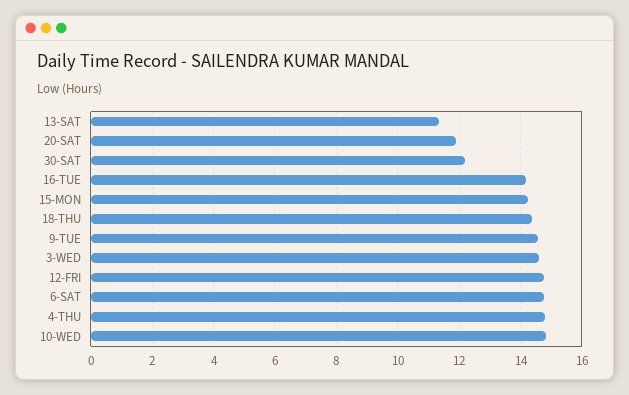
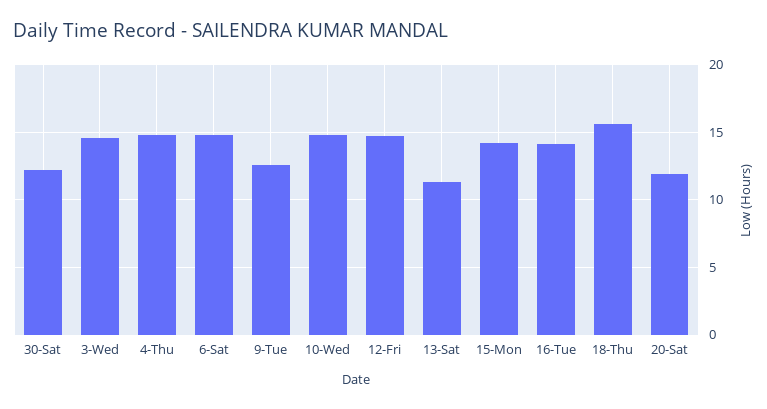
  {
    "13-SAT": 11.4,
    "20-SAT": 12,
    "30-SAT": 12.2,
    "16-TUE": 14.2,
    "15-MON": 14.2,
-   "18-THU": 14.4,
+   "18-THU": 15.5,
-   "9-TUE": 14.6,
+   "9-TUE": 12.5,
    "3-WED": 14.6,
    "12-FRI": 14.8,
    "6-SAT": 14.8,
    "4-THU": 14.8,
    "10-WED": 14.8
  }

